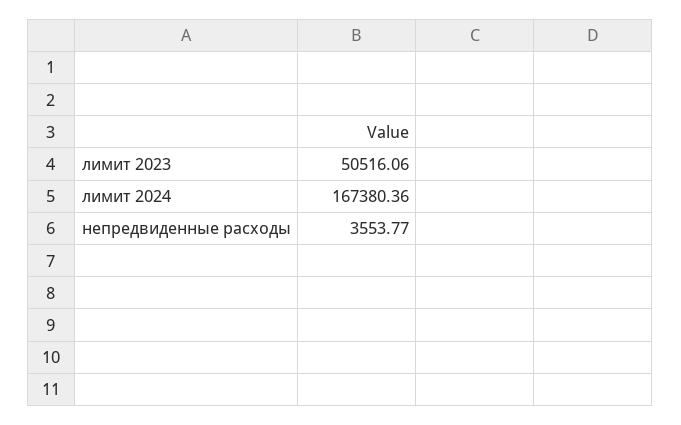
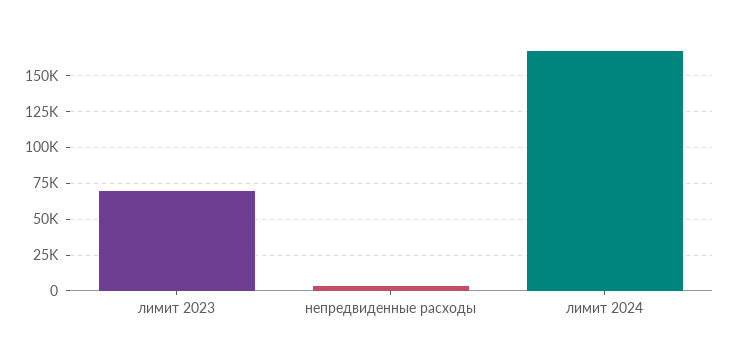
  {
-   "лимит 2023": 50516.06,
+   "лимит 2023": 70000,
    "лимит 2024": 167380.36,
    "непредвиденные расходы": 3553.77
  }

